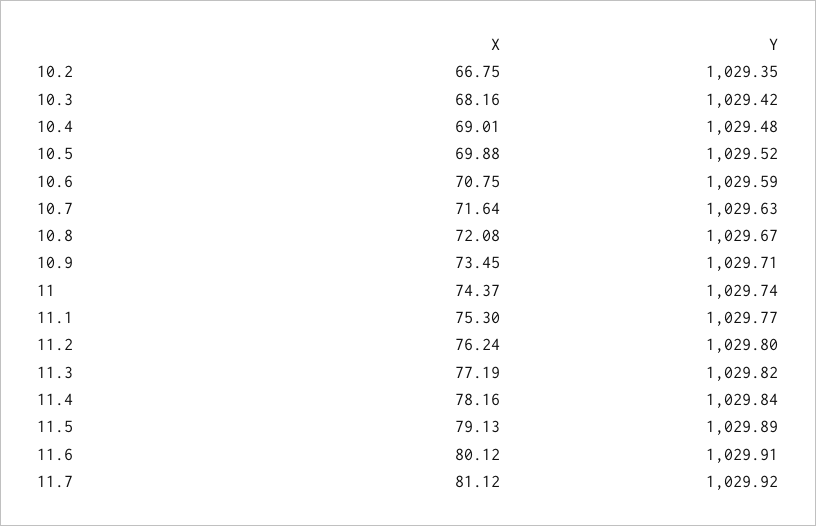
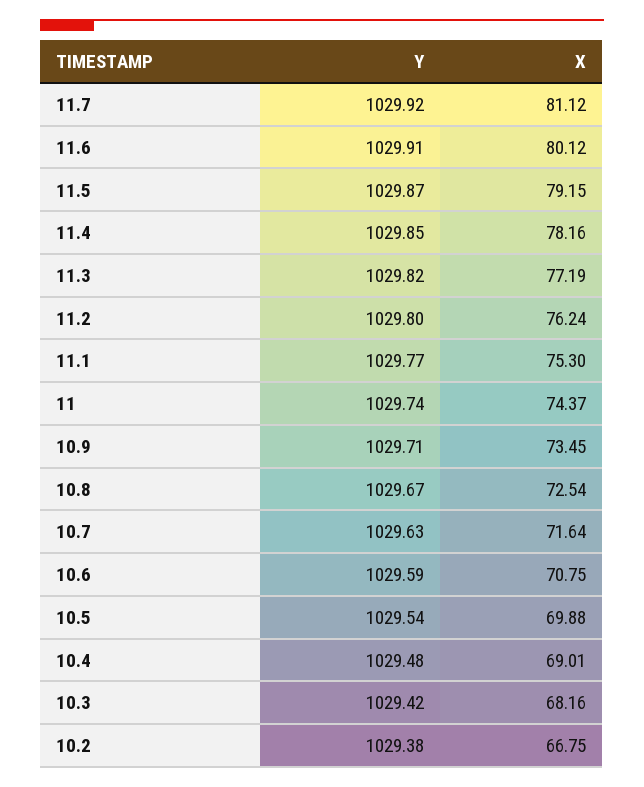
  {
    "X": {
      "10.2": 66.75,
      "10.3": 68.16,
      "10.4": 69.01,
      "10.5": 69.88,
      "10.6": 70.75,
      "10.7": 71.64,
-     "10.8": 72.08,
+     "10.8": 72.54,
      "10.9": 73.45,
      "11": 74.37,
      "11.1": 75.3,
      "11.2": 76.24,
      "11.3": 77.19,
      "11.4": 78.16,
-     "11.5": 79.13,
+     "11.5": 79.15,
      "11.6": 80.12,
      "11.7": 81.12
    },
    "Y": {
-     "10.2": 1029.35,
+     "10.2": 1029.38,
      "10.3": 1029.42,
      "10.4": 1029.48,
-     "10.5": 1029.52,
+     "10.5": 1029.54,
      "10.6": 1029.59,
      "10.7": 1029.63,
      "10.8": 1029.67,
      "10.9": 1029.71,
      "11": 1029.74,
      "11.1": 1029.77,
      "11.2": 1029.8,
      "11.3": 1029.82,
-     "11.4": 1029.84,
+     "11.4": 1029.85,
-     "11.5": 1029.89,
+     "11.5": 1029.87,
      "11.6": 1029.91,
      "11.7": 1029.92
    }
  }

